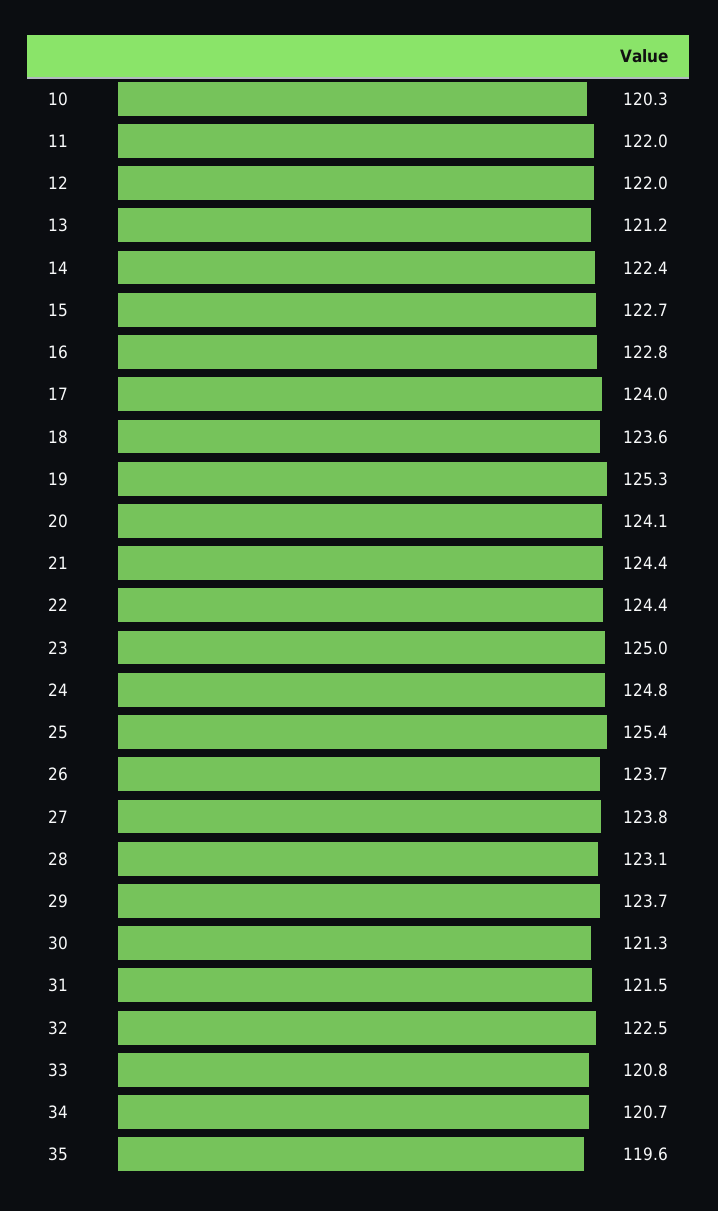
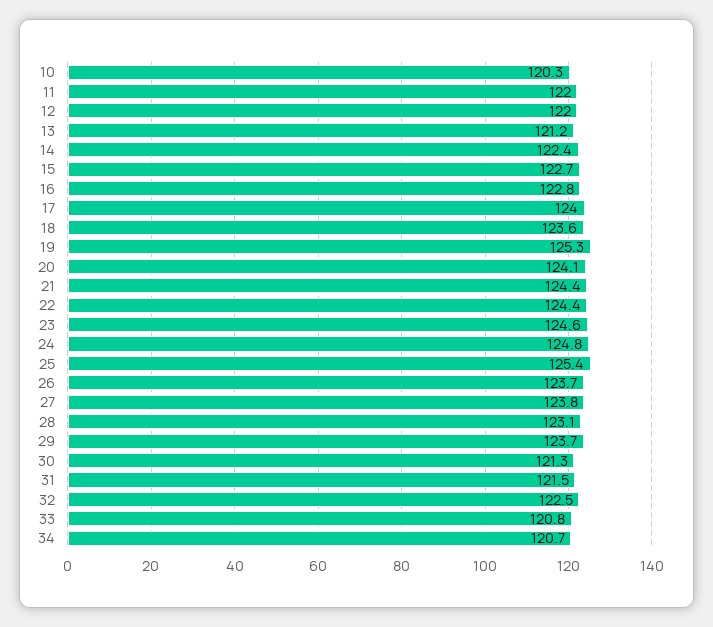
  {
    "10": 120.3,
    "11": 122,
    "12": 122,
    "13": 121.2,
    "14": 122.4,
    "15": 122.7,
    "16": 122.8,
    "17": 124,
    "18": 123.6,
    "19": 125.3,
    "20": 124.1,
    "21": 124.4,
    "22": 124.4,
-   "23": 125,
+   "23": 124.6,
    "24": 124.8,
    "25": 125.4,
    "26": 123.7,
    "27": 123.8,
    "28": 123.1,
    "29": 123.7,
    "30": 121.3,
    "31": 121.5,
    "32": 122.5,
    "33": 120.8,
-   "34": 120.7,
+   "34": 120.7
-   "35": 119.6
  }

